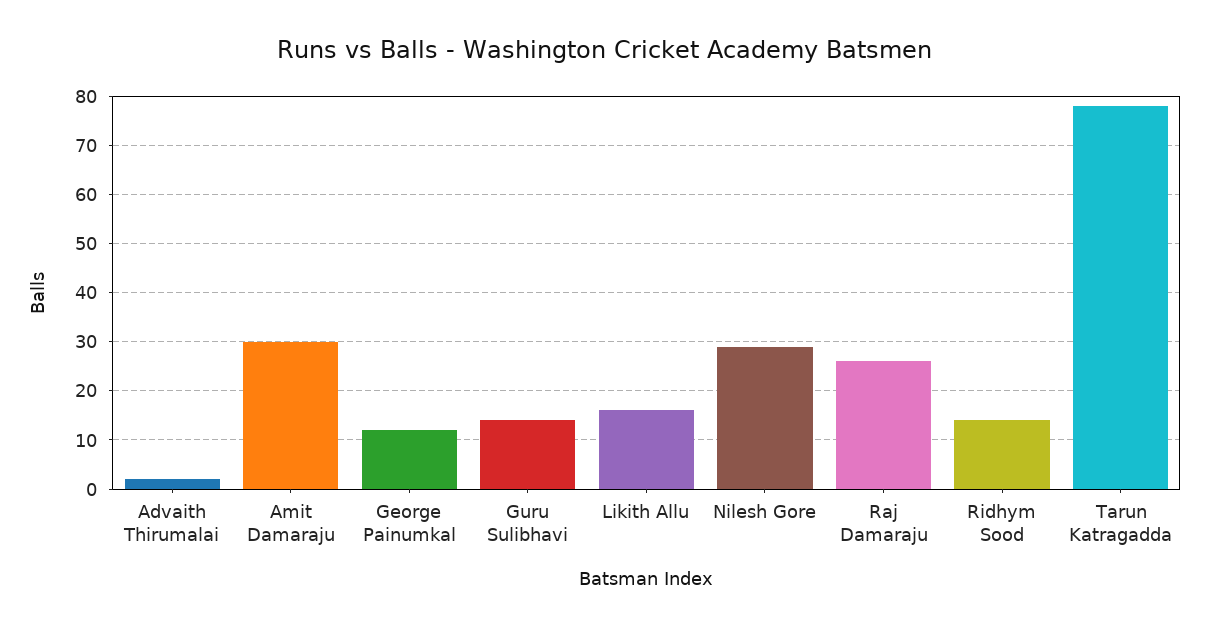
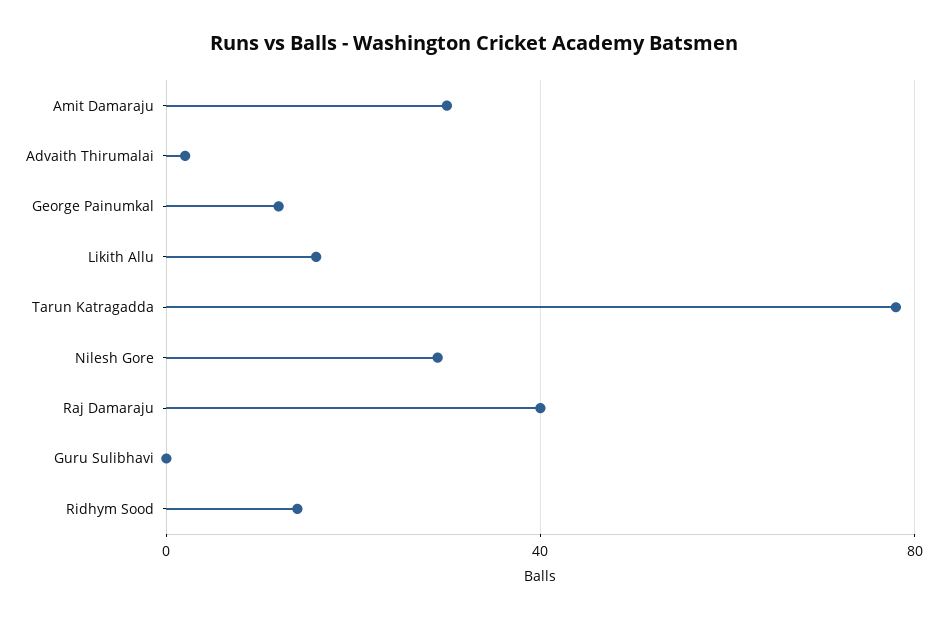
  {
    "Advaith Thirumalai": 0,
    "Amit Damaraju": 30,
    "George Painumkal": 10,
-   "Guru Sulibhavi": 15,
+   "Guru Sulibhavi": 0,
    "Likith Allu": 15,
    "Nilesh Gore": 30,
-   "Raj Damaraju": 25,
+   "Raj Damaraju": 40,
    "Ridhym Sood": 15,
    "Tarun Katragadda": 80
  }

